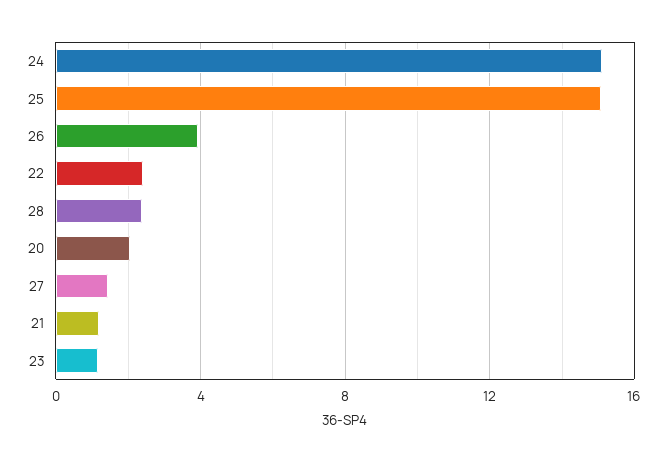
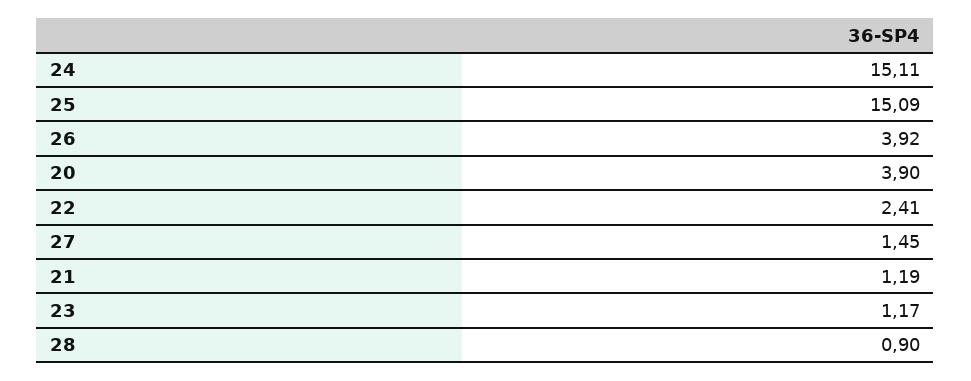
  {
    "24": 15.11,
    "25": 15.09,
    "26": 3.92,
    "22": 2.41,
-   "28": 2.5,
+   "28": 0.9,
-   "20": 2,
+   "20": 3.9,
    "27": 1.45,
    "21": 1.19,
    "23": 1.17
  }

